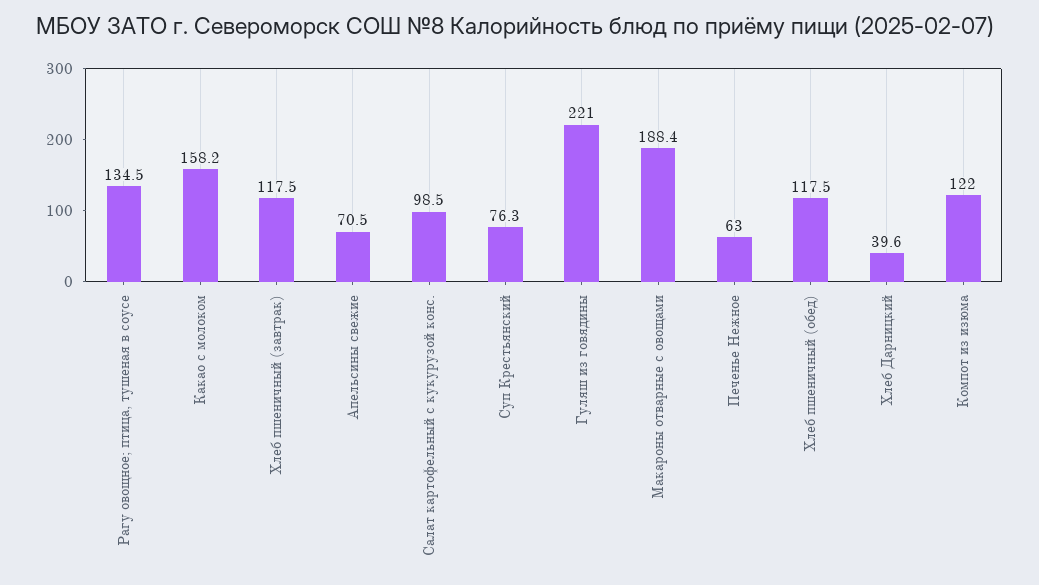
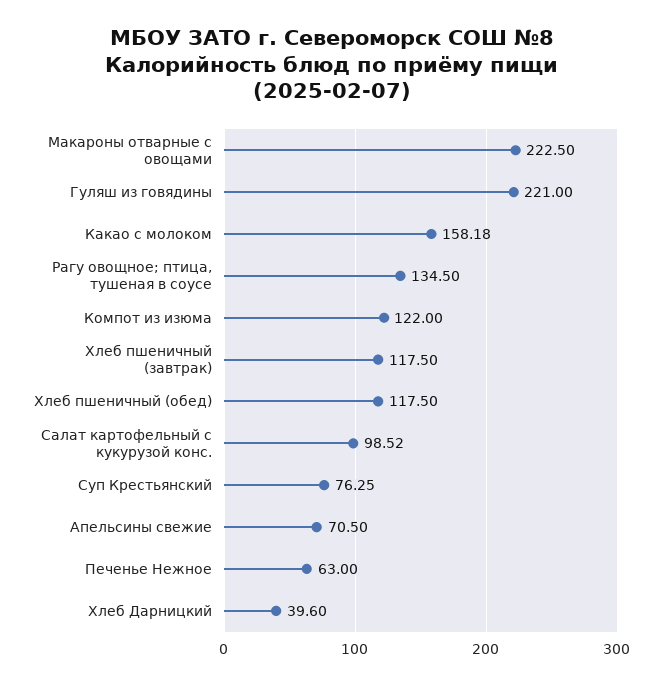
  {
    "Рагу овощное; птица, тушеная в соусе": 134.5,
    "Какао с молоком": 158.18,
    "Хлеб пшеничный (завтрак)": 117.5,
    "Апельсины свежие": 70.5,
    "Салат картофельный с кукурузой конс.": 98.52,
    "Суп Крестьянский": 76.25,
    "Гуляш из говядины": 221,
-   "Макароны отварные с овощами": 188.4,
+   "Макароны отварные с овощами": 222.5,
    "Печенье Нежное": 63,
    "Хлеб пшеничный (обед)": 117.5,
    "Хлеб Дарницкий": 39.6,
    "Компот из изюма": 122
  }

